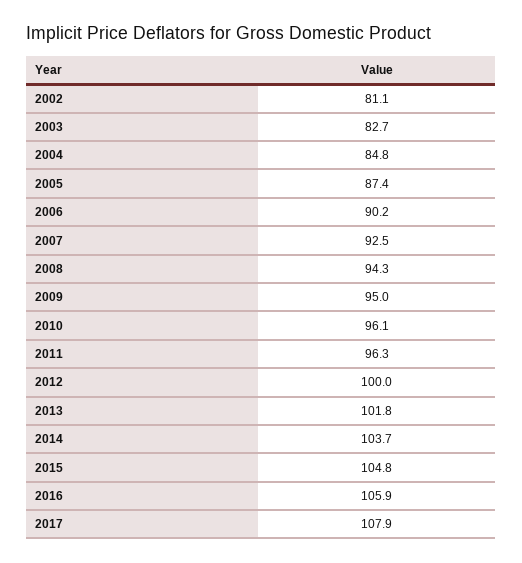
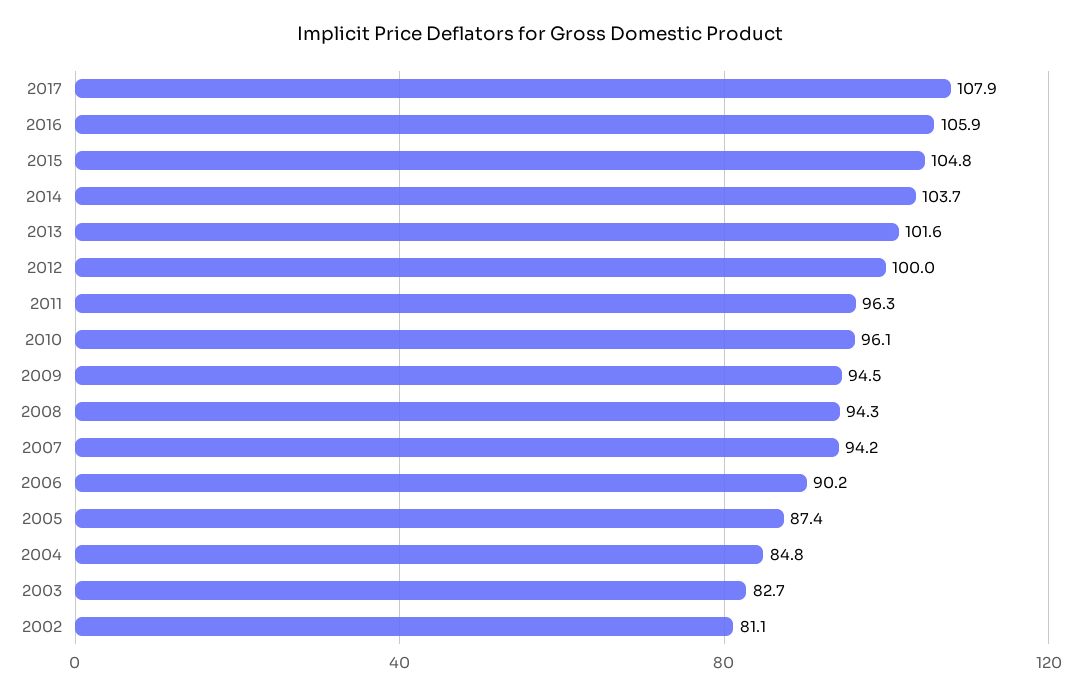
  {
    "2002": 81.1,
    "2003": 82.7,
    "2004": 84.8,
    "2005": 87.4,
    "2006": 90.2,
-   "2007": 92.5,
+   "2007": 94.2,
    "2008": 94.3,
-   "2009": 95,
+   "2009": 94.5,
    "2010": 96.1,
    "2011": 96.3,
    "2012": 100,
-   "2013": 101.8,
+   "2013": 101.6,
    "2014": 103.7,
    "2015": 104.8,
    "2016": 105.9,
    "2017": 107.9
  }

